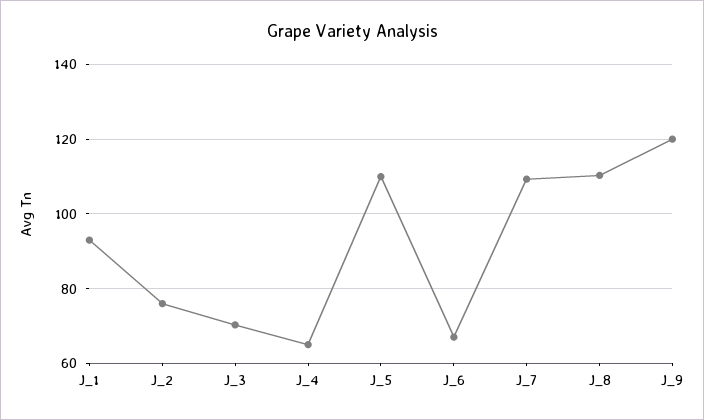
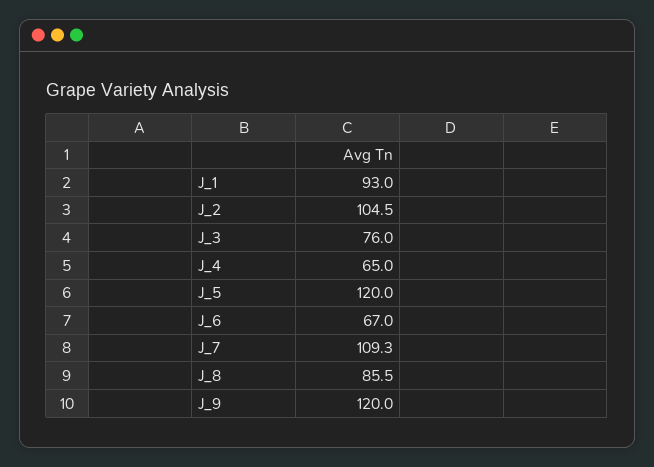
  {
    "J_1": 93,
-   "J_2": 76,
+   "J_2": 104.5,
-   "J_3": 70,
+   "J_3": 76,
    "J_4": 65,
-   "J_5": 110,
+   "J_5": 120,
    "J_6": 67,
    "J_7": 109.3,
-   "J_8": 110,
+   "J_8": 85.5,
    "J_9": 120
  }

